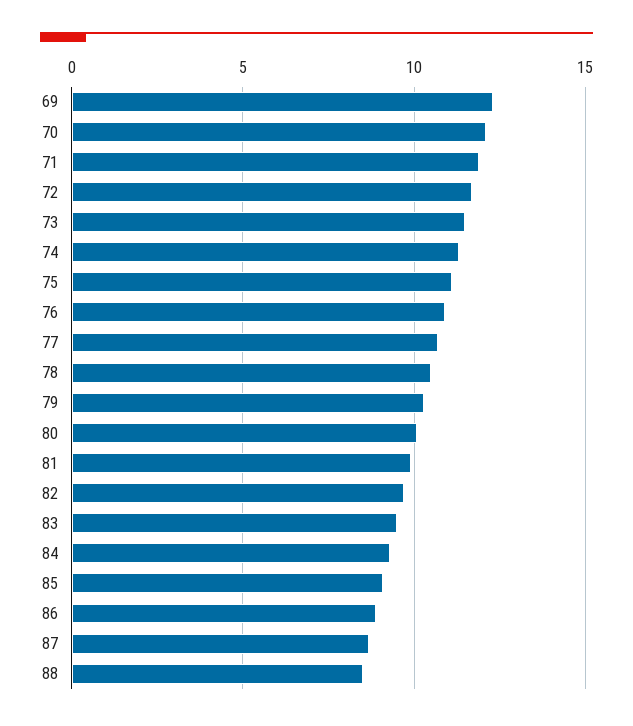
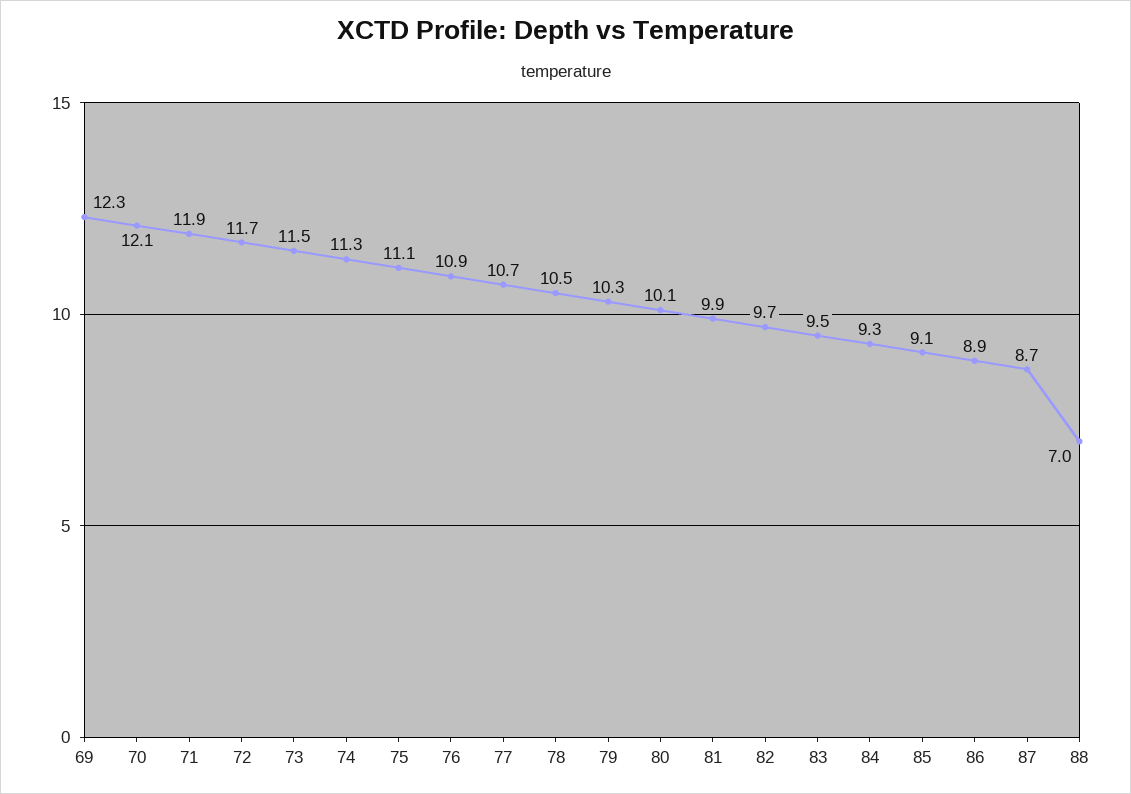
  {
    "69": 12.3,
    "70": 12.1,
    "71": 11.9,
    "72": 11.7,
    "73": 11.5,
    "74": 11.3,
    "75": 11.1,
    "76": 10.9,
    "77": 10.7,
    "78": 10.5,
    "79": 10.3,
    "80": 10.1,
    "81": 9.9,
    "82": 9.7,
    "83": 9.5,
    "84": 9.3,
    "85": 9.1,
    "86": 8.9,
    "87": 8.7,
-   "88": 8.5
+   "88": 7
  }

